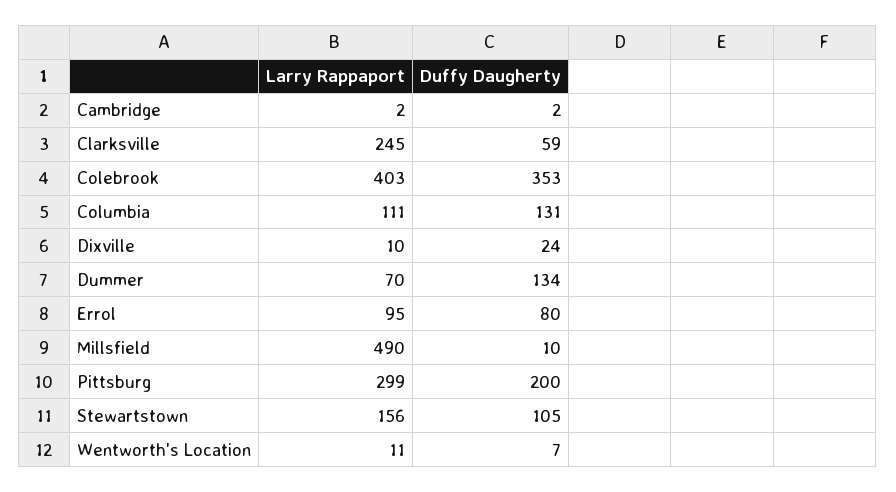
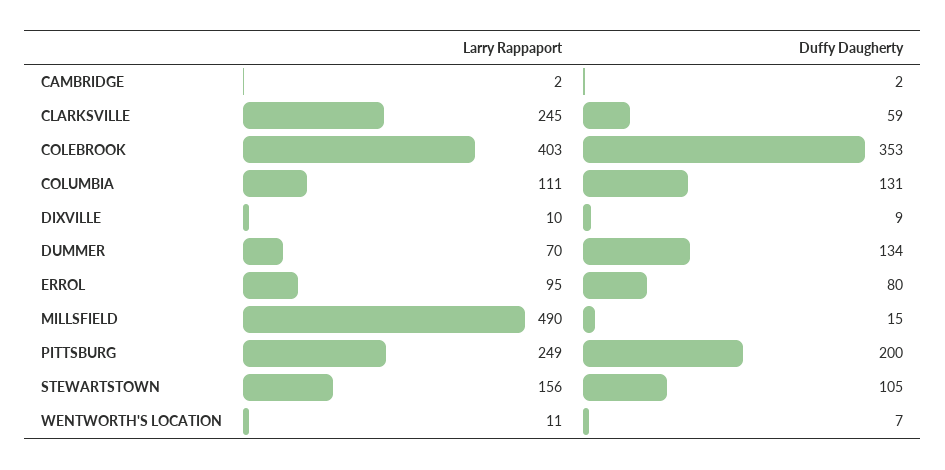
  {
    "Larry Rappaport": {
      "Cambridge": 2,
      "Clarksville": 245,
      "Colebrook": 403,
      "Columbia": 111,
      "Dixville": 10,
      "Dummer": 70,
      "Errol": 95,
      "Millsfield": 490,
-     "Pittsburg": 299,
+     "Pittsburg": 249,
      "Stewartstown": 156,
      "Wentworth's Location": 11
    },
    "Duffy Daugherty": {
      "Cambridge": 2,
      "Clarksville": 59,
      "Colebrook": 353,
      "Columbia": 131,
-     "Dixville": 24,
+     "Dixville": 9,
      "Dummer": 134,
      "Errol": 80,
-     "Millsfield": 10,
+     "Millsfield": 15,
      "Pittsburg": 200,
      "Stewartstown": 105,
      "Wentworth's Location": 7
    }
  }

